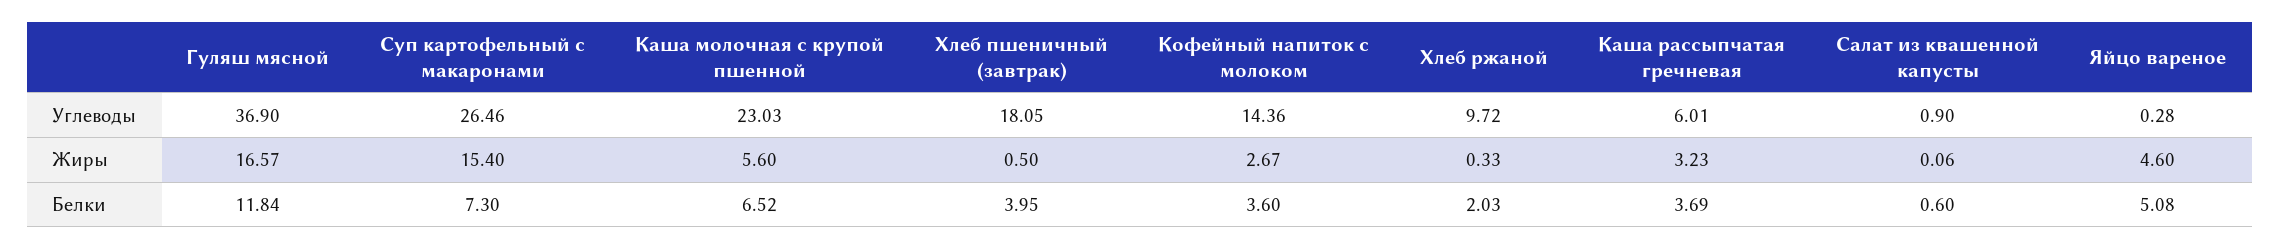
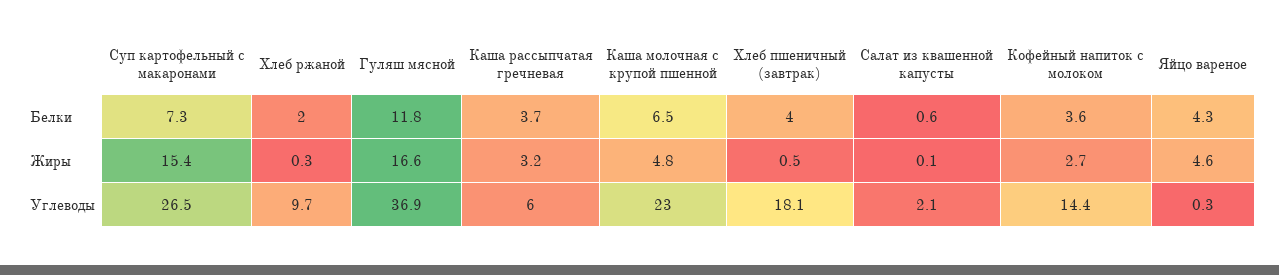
  {
    "Гуляш мясной": {
      "Углеводы": 36.9,
      "Жиры": 16.57,
      "Белки": 11.84
    },
    "Суп картофельный с макаронами": {
      "Углеводы": 26.46,
      "Жиры": 15.4,
      "Белки": 7.3
    },
    "Каша молочная с крупой пшенной": {
      "Углеводы": 23.03,
-     "Жиры": 5.6,
+     "Жиры": 4.8,
      "Белки": 6.52
    },
    "Хлеб пшеничный (завтрак)": {
      "Углеводы": 18.05,
      "Жиры": 0.5,
      "Белки": 3.95
    },
    "Кофейный напиток с молоком": {
      "Углеводы": 14.36,
      "Жиры": 2.67,
      "Белки": 3.6
    },
    "Хлеб ржаной": {
      "Углеводы": 9.72,
      "Жиры": 0.33,
      "Белки": 2.03
    },
    "Каша рассыпчатая гречневая": {
      "Углеводы": 6.01,
      "Жиры": 3.23,
      "Белки": 3.69
    },
    "Салат из квашенной капусты": {
-     "Углеводы": 0.9,
+     "Углеводы": 2.1,
      "Жиры": 0.06,
      "Белки": 0.6
    },
    "Яйцо вареное": {
      "Углеводы": 0.28,
      "Жиры": 4.6,
-     "Белки": 5.08
+     "Белки": 4.3
    }
  }

